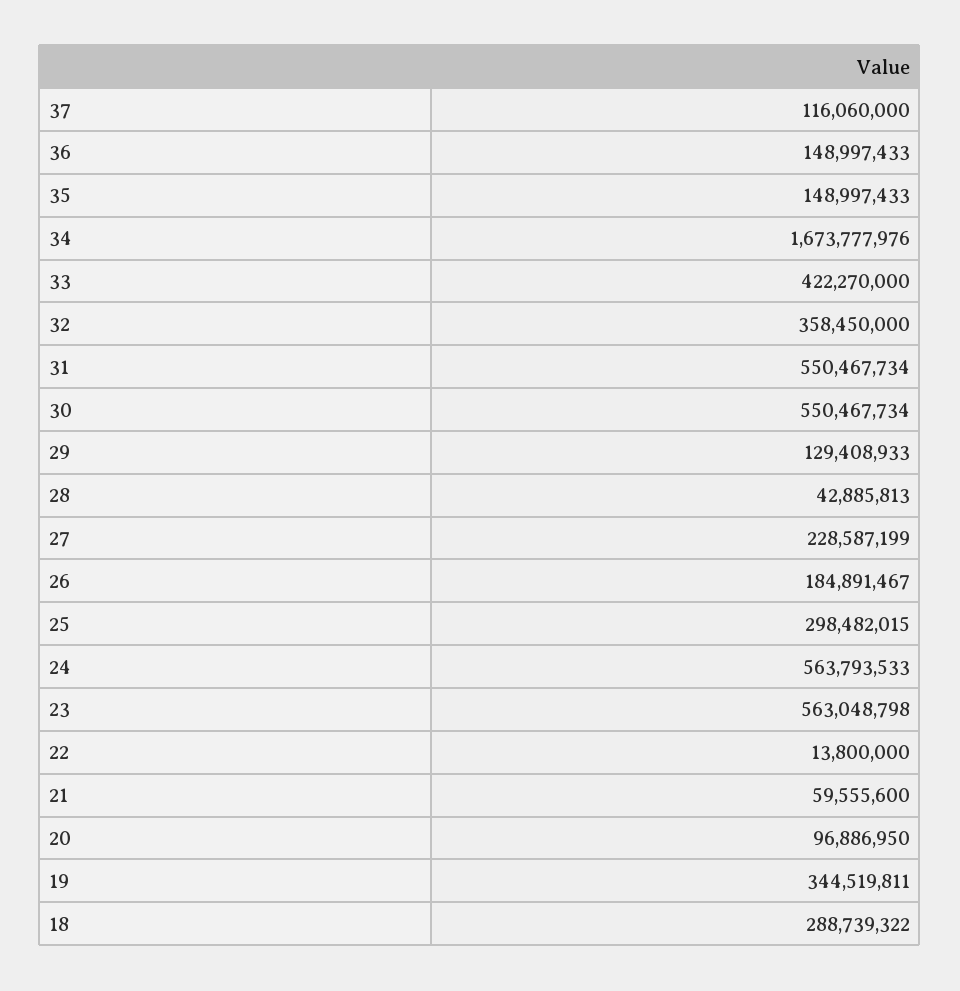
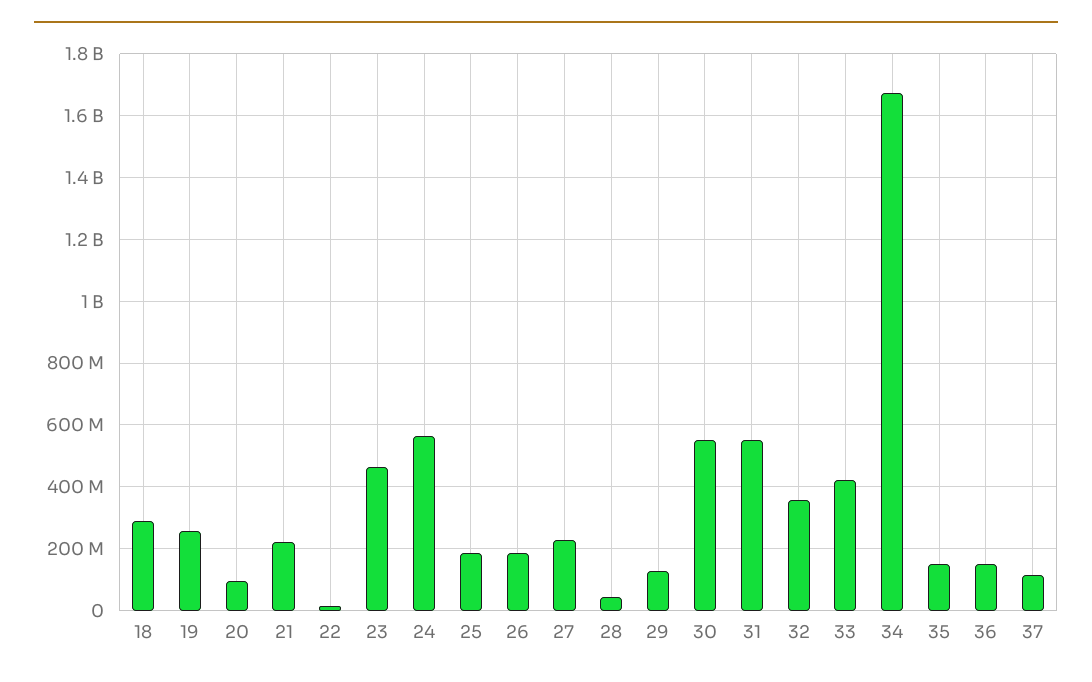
  {
    "37": 116060000,
    "36": 148997433,
    "35": 148997433,
    "34": 1673777976,
    "33": 422270000,
    "32": 358450000,
    "31": 550467734,
    "30": 550467734,
    "29": 129408933,
    "28": 42885813,
    "27": 228587199,
    "26": 184891467,
-   "25": 298482015,
+   "25": 180000000,
    "24": 563793533,
-   "23": 563048798,
+   "23": 460000000,
    "22": 13800000,
-   "21": 59555600,
+   "21": 220000000,
    "20": 96886950,
-   "19": 344519811,
+   "19": 260000000,
    "18": 288739322
  }

